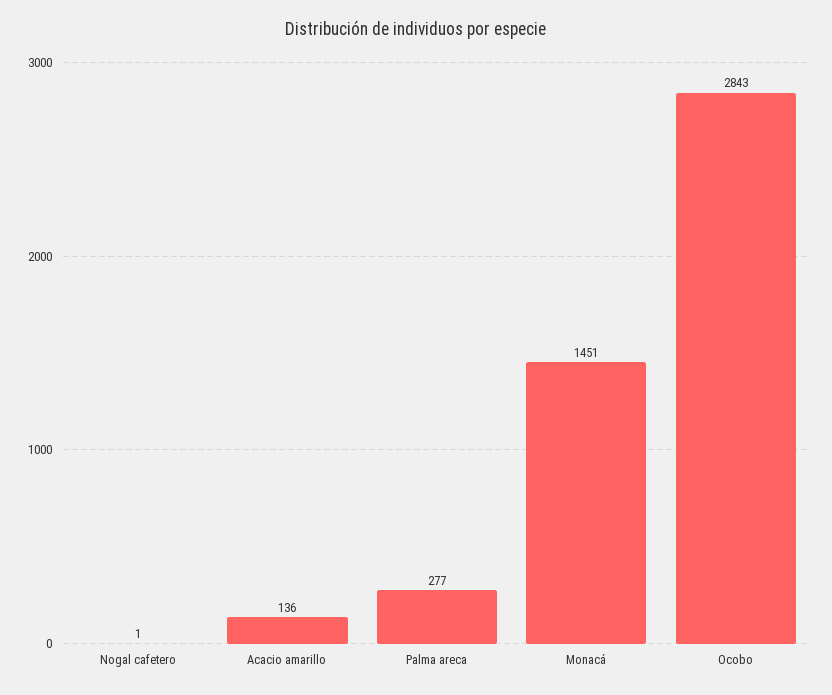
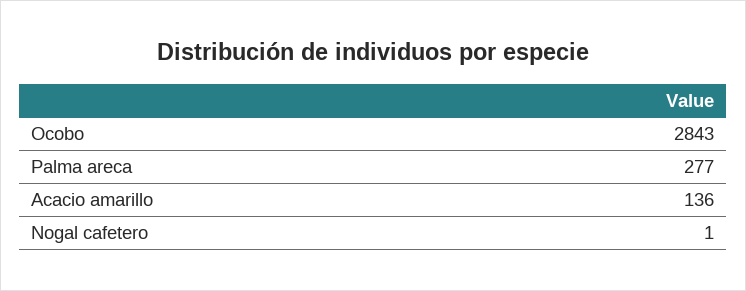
  {
    "Nogal cafetero": 1,
    "Acacio amarillo": 136,
    "Palma areca": 277,
-   "Monacá": 1451,
    "Ocobo": 2843
  }

